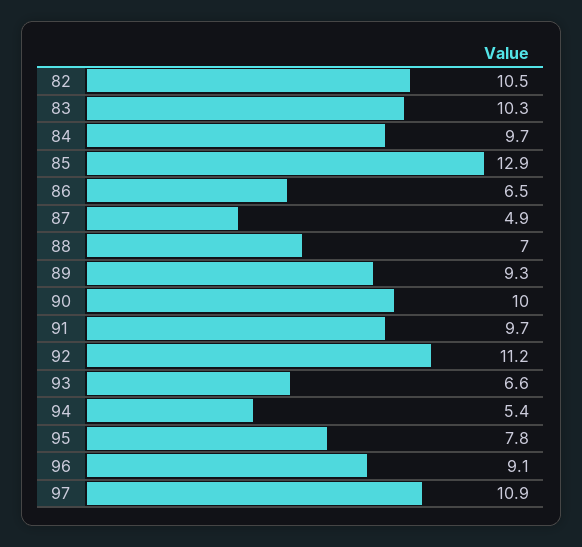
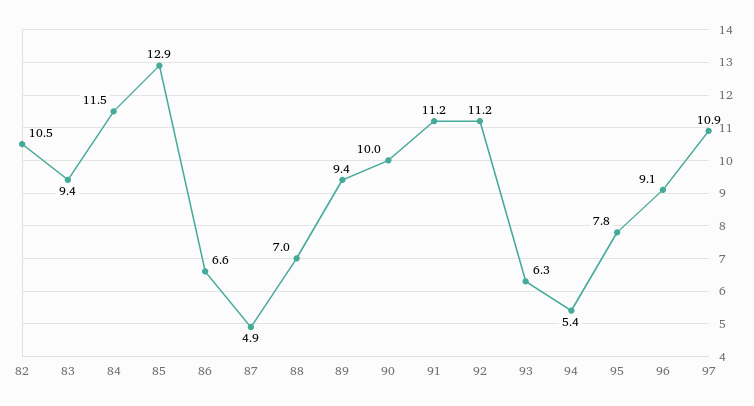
  {
    "82": 10.5,
-   "83": 10.3,
+   "83": 9.4,
-   "84": 9.7,
+   "84": 11.5,
    "85": 12.9,
-   "86": 6.5,
+   "86": 6.6,
    "87": 4.9,
    "88": 7,
-   "89": 9.3,
+   "89": 9.4,
    "90": 10,
-   "91": 9.7,
+   "91": 11.2,
    "92": 11.2,
-   "93": 6.6,
+   "93": 6.3,
    "94": 5.4,
    "95": 7.8,
    "96": 9.1,
    "97": 10.9
  }

